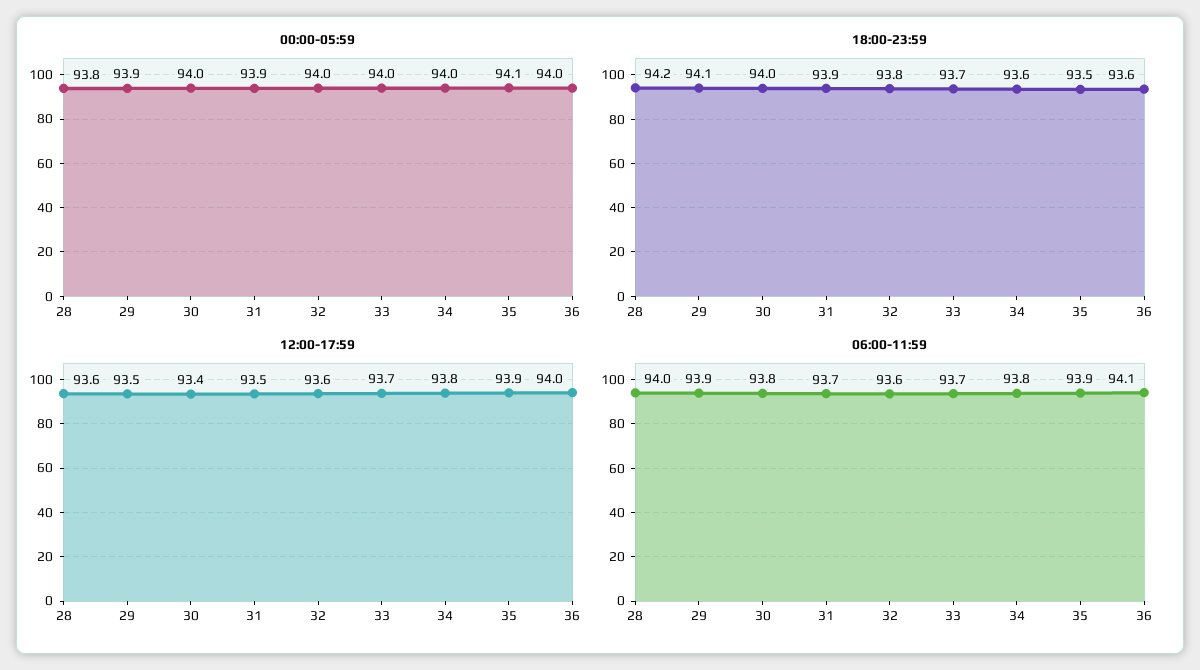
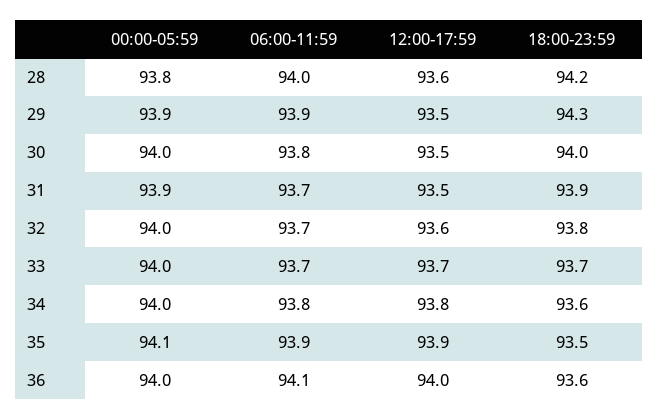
  {
    "00:00-05:59": {
      "28": 93.8,
      "29": 93.9,
      "30": 94,
      "31": 93.9,
      "32": 94,
      "33": 94,
      "34": 94,
      "35": 94.1,
      "36": 94
    },
    "18:00-23:59": {
      "28": 94.2,
-     "29": 94.1,
+     "29": 94.3,
      "30": 94,
      "31": 93.9,
      "32": 93.8,
      "33": 93.7,
      "34": 93.6,
      "35": 93.5,
      "36": 93.6
    },
    "12:00-17:59": {
      "28": 93.6,
      "29": 93.5,
-     "30": 93.4,
+     "30": 93.5,
      "31": 93.5,
      "32": 93.6,
      "33": 93.7,
      "34": 93.8,
      "35": 93.9,
      "36": 94
    },
    "06:00-11:59": {
      "28": 94,
      "29": 93.9,
      "30": 93.8,
      "31": 93.7,
-     "32": 93.6,
+     "32": 93.7,
      "33": 93.7,
      "34": 93.8,
      "35": 93.9,
      "36": 94.1
    }
  }

